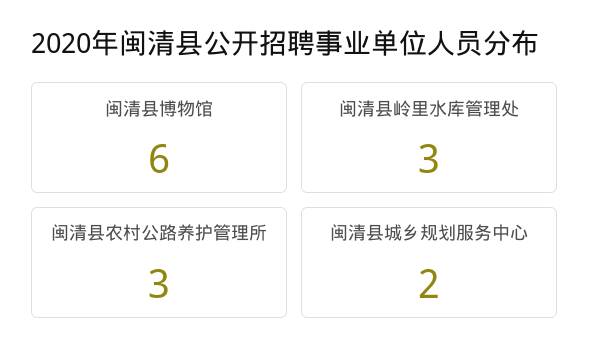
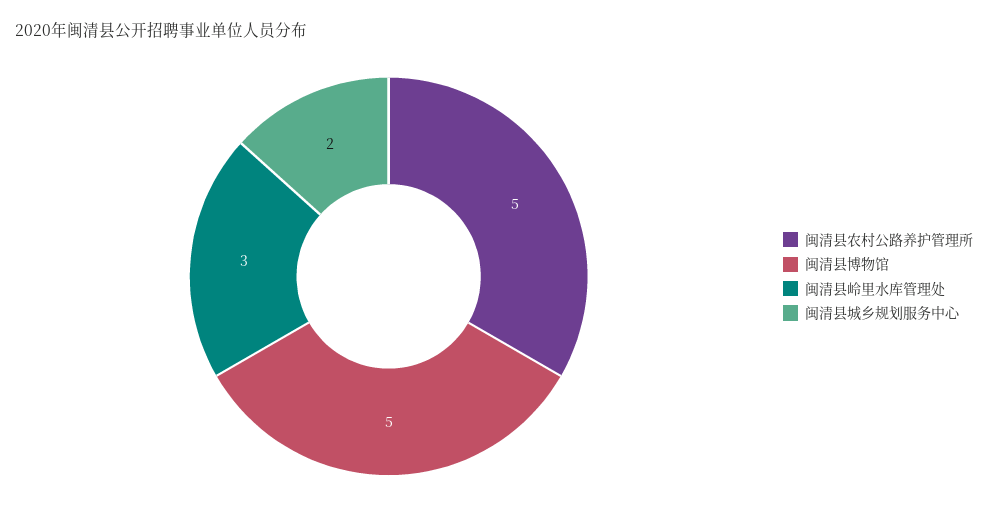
  {
-   "闽清县博物馆": 6,
+   "闽清县博物馆": 5,
    "闽清县岭里水库管理处": 3,
-   "闽清县农村公路养护管理所": 3,
+   "闽清县农村公路养护管理所": 5,
    "闽清县城乡规划服务中心": 2
  }

